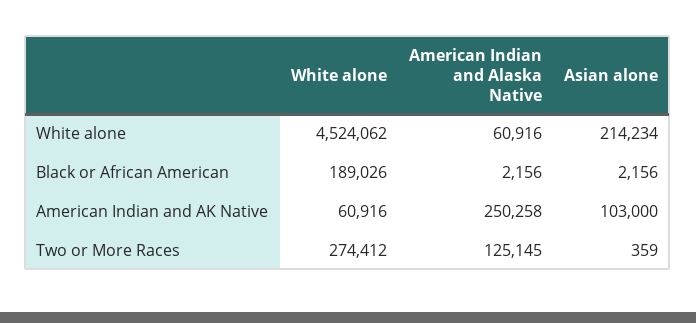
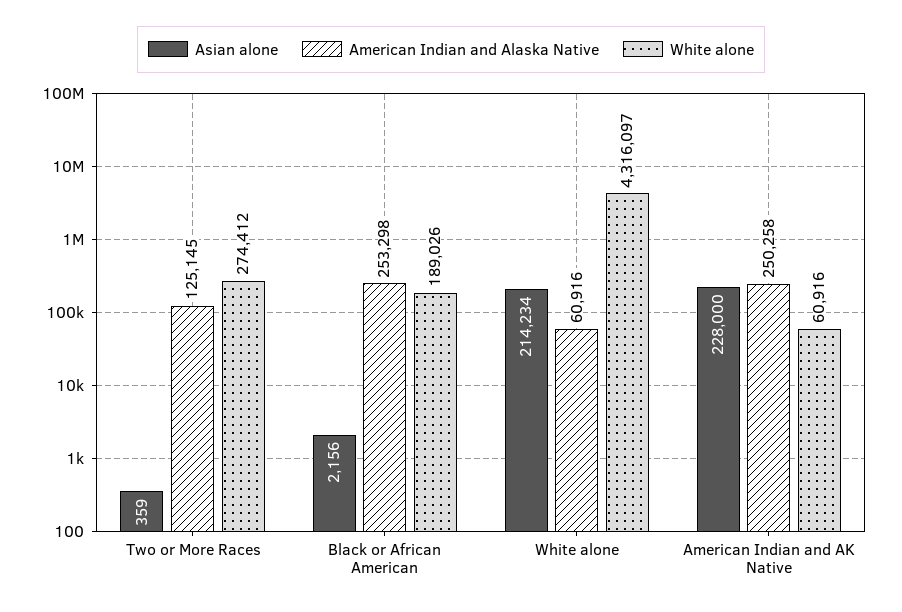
  {
    "White alone": {
-     "White alone": 4524062,
+     "White alone": 4316097,
      "Black or African American": 189026,
      "American Indian and AK Native": 60916,
      "Two or More Races": 274412
    },
    "American Indian and Alaska Native": {
      "White alone": 60916,
-     "Black or African American": 2156,
+     "Black or African American": 253298,
      "American Indian and AK Native": 250258,
      "Two or More Races": 125145
    },
    "Asian alone": {
      "White alone": 214234,
      "Black or African American": 2156,
-     "American Indian and AK Native": 103000,
+     "American Indian and AK Native": 228000,
      "Two or More Races": 359
    }
  }

